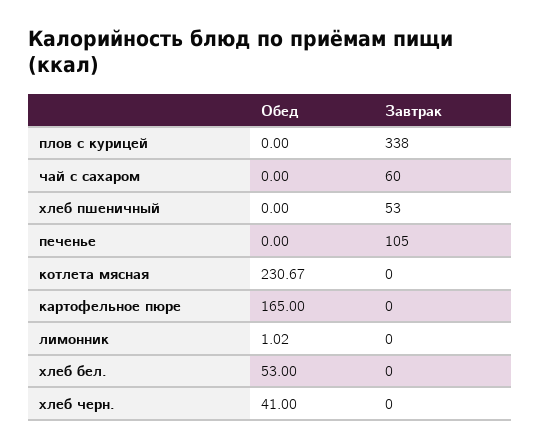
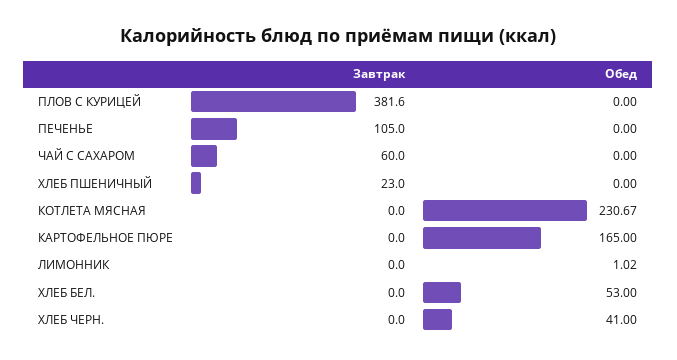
  {
    "Обед": {
      "плов с курицей": 0,
      "чай с сахаром": 0,
      "хлеб пшеничный": 0,
      "печенье": 0,
      "котлета мясная": 230.67,
      "картофельное пюре": 165,
      "лимонник": 1.02,
      "хлеб бел.": 53,
      "хлеб черн.": 41
    },
    "Завтрак": {
-     "плов с курицей": 338,
+     "плов с курицей": 381.6,
      "чай с сахаром": 60,
-     "хлеб пшеничный": 53,
+     "хлеб пшеничный": 23,
      "печенье": 105,
      "котлета мясная": 0,
      "картофельное пюре": 0,
      "лимонник": 0,
      "хлеб бел.": 0,
      "хлеб черн.": 0
    }
  }

